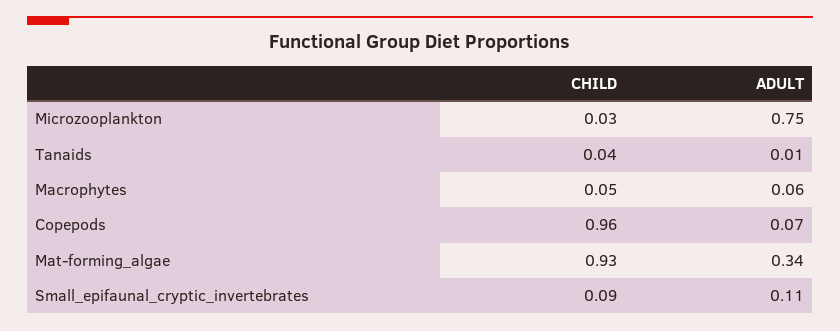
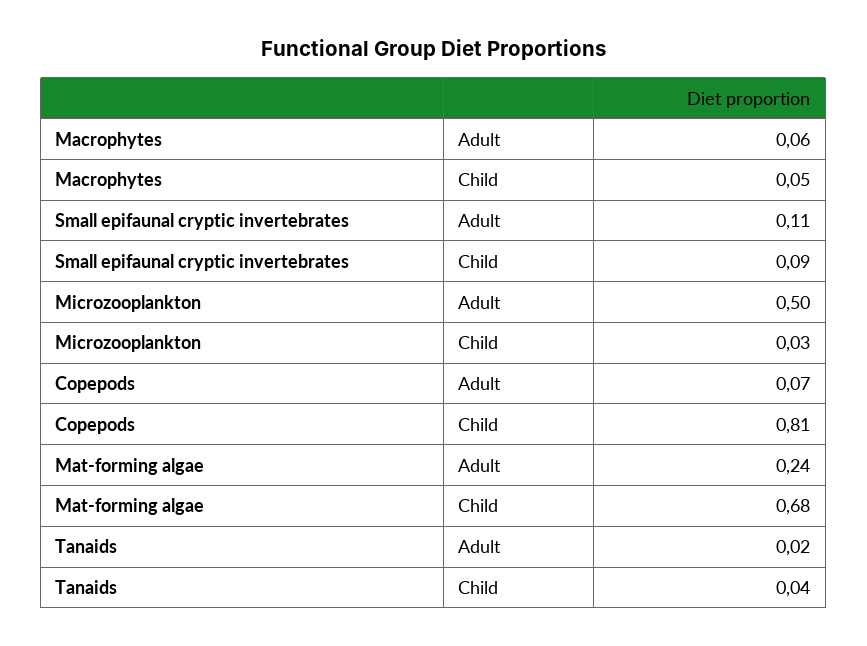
  {
    "CHILD": {
      "Microzooplankton": 0.03,
      "Tanaids": 0.04,
      "Macrophytes": 0.05,
-     "Copepods": 0.96,
+     "Copepods": 0.81,
-     "Mat-forming_algae": 0.93,
+     "Mat-forming_algae": 0.68,
      "Small_epifaunal_cryptic_invertebrates": 0.09
    },
    "ADULT": {
-     "Microzooplankton": 0.75,
+     "Microzooplankton": 0.5,
-     "Tanaids": 0.01,
+     "Tanaids": 0.02,
      "Macrophytes": 0.06,
      "Copepods": 0.07,
-     "Mat-forming_algae": 0.34,
+     "Mat-forming_algae": 0.24,
      "Small_epifaunal_cryptic_invertebrates": 0.11
    }
  }

